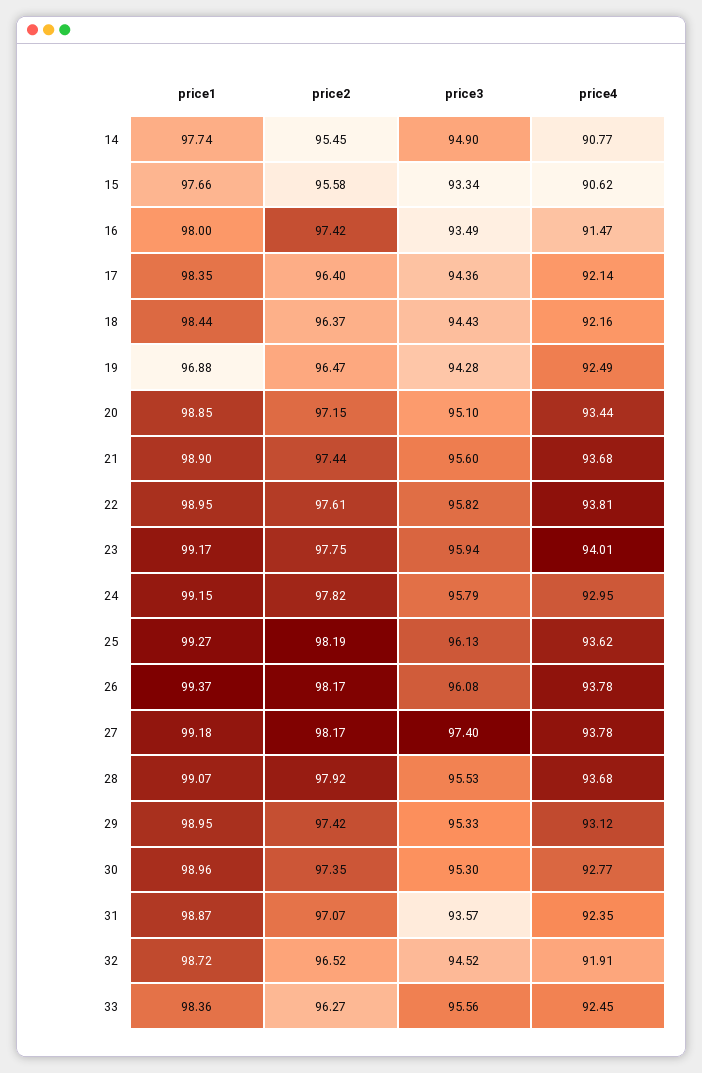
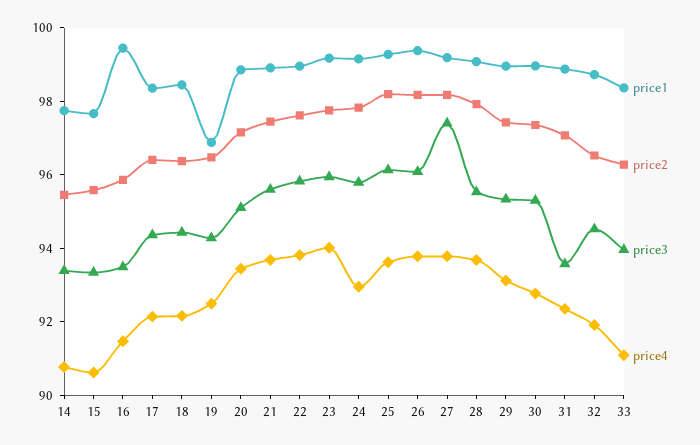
  {
    "price1": {
      "14": 97.74,
      "15": 97.66,
-     "16": 98,
+     "16": 99.5,
      "17": 98.35,
      "18": 98.44,
      "19": 96.88,
      "20": 98.85,
      "21": 98.9,
      "22": 98.95,
      "23": 99.17,
      "24": 99.15,
      "25": 99.27,
      "26": 99.37,
      "27": 99.18,
      "28": 99.07,
      "29": 98.95,
      "30": 98.96,
      "31": 98.87,
      "32": 98.72,
      "33": 98.36
    },
    "price2": {
      "14": 95.45,
      "15": 95.58,
-     "16": 97.42,
+     "16": 96,
      "17": 96.4,
      "18": 96.37,
      "19": 96.47,
      "20": 97.15,
      "21": 97.44,
      "22": 97.61,
      "23": 97.75,
      "24": 97.82,
      "25": 98.19,
      "26": 98.17,
      "27": 98.17,
      "28": 97.92,
      "29": 97.42,
      "30": 97.35,
      "31": 97.07,
      "32": 96.52,
      "33": 96.27
    },
    "price3": {
-     "14": 94.9,
+     "14": 93.5,
      "15": 93.34,
      "16": 93.49,
      "17": 94.36,
      "18": 94.43,
      "19": 94.28,
      "20": 95.1,
      "21": 95.6,
      "22": 95.82,
      "23": 95.94,
      "24": 95.79,
      "25": 96.13,
      "26": 96.08,
      "27": 97.4,
      "28": 95.53,
      "29": 95.33,
      "30": 95.3,
      "31": 93.57,
      "32": 94.52,
-     "33": 95.56
+     "33": 94
    },
    "price4": {
      "14": 90.77,
      "15": 90.62,
      "16": 91.47,
      "17": 92.14,
      "18": 92.16,
      "19": 92.49,
      "20": 93.44,
      "21": 93.68,
      "22": 93.81,
      "23": 94.01,
      "24": 92.95,
      "25": 93.62,
      "26": 93.78,
      "27": 93.78,
      "28": 93.68,
      "29": 93.12,
      "30": 92.77,
      "31": 92.35,
      "32": 91.91,
-     "33": 92.45
+     "33": 91
    }
  }

